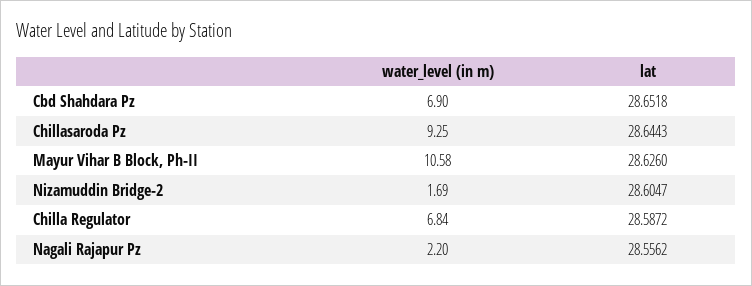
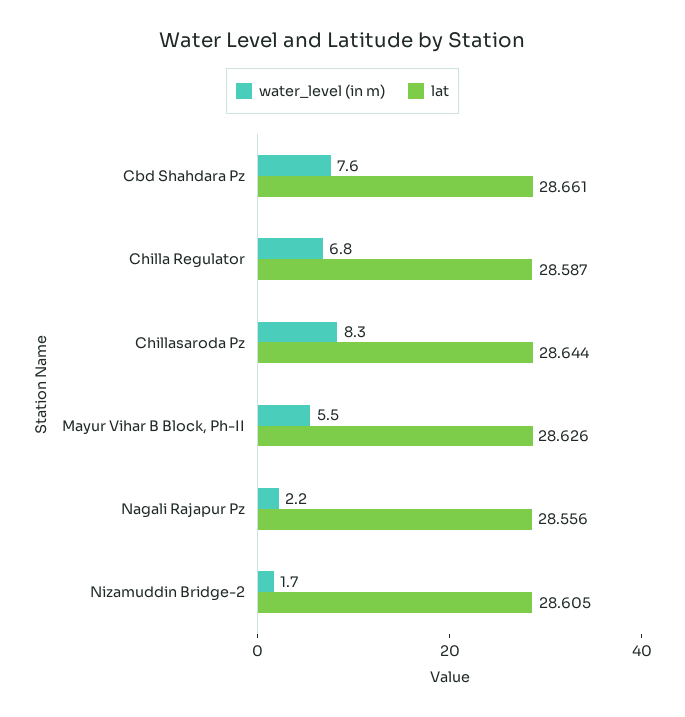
  {
    "water_level (in m)": {
-     "Cbd Shahdara Pz": 6.9,
+     "Cbd Shahdara Pz": 7.6,
-     "Chillasaroda Pz": 9.25,
+     "Chillasaroda Pz": 8.3,
-     "Mayur Vihar B Block, Ph-II": 10.58,
+     "Mayur Vihar B Block, Ph-II": 5.5,
      "Nizamuddin Bridge-2": 1.69,
      "Chilla Regulator": 6.84,
      "Nagali Rajapur Pz": 2.2
    },
    "lat": {
-     "Cbd Shahdara Pz": 28.6518,
+     "Cbd Shahdara Pz": 28.661,
      "Chillasaroda Pz": 28.6443,
      "Mayur Vihar B Block, Ph-II": 28.626,
      "Nizamuddin Bridge-2": 28.6047,
      "Chilla Regulator": 28.5872,
      "Nagali Rajapur Pz": 28.5562
    }
  }

